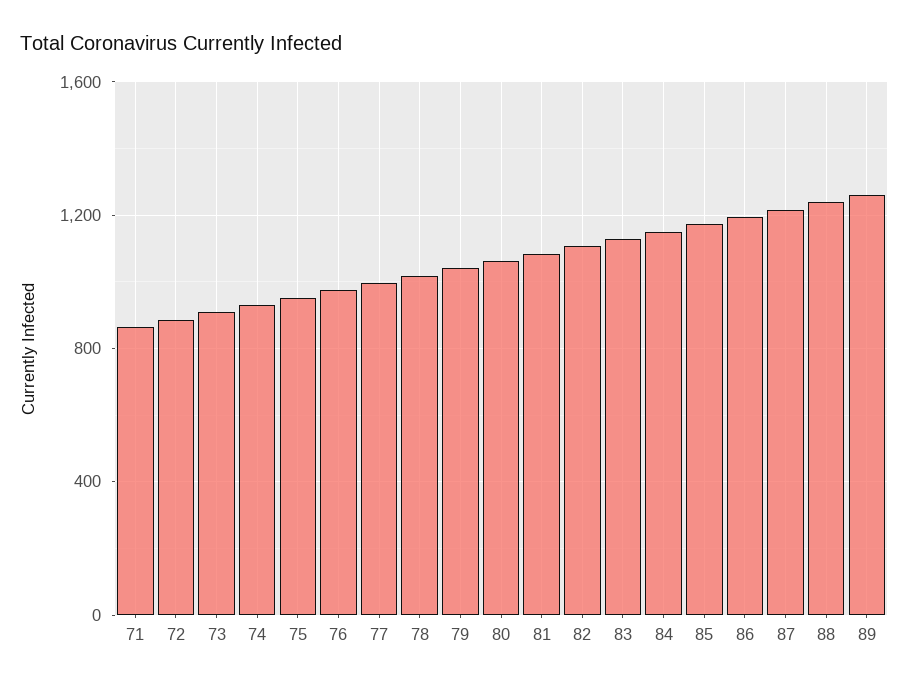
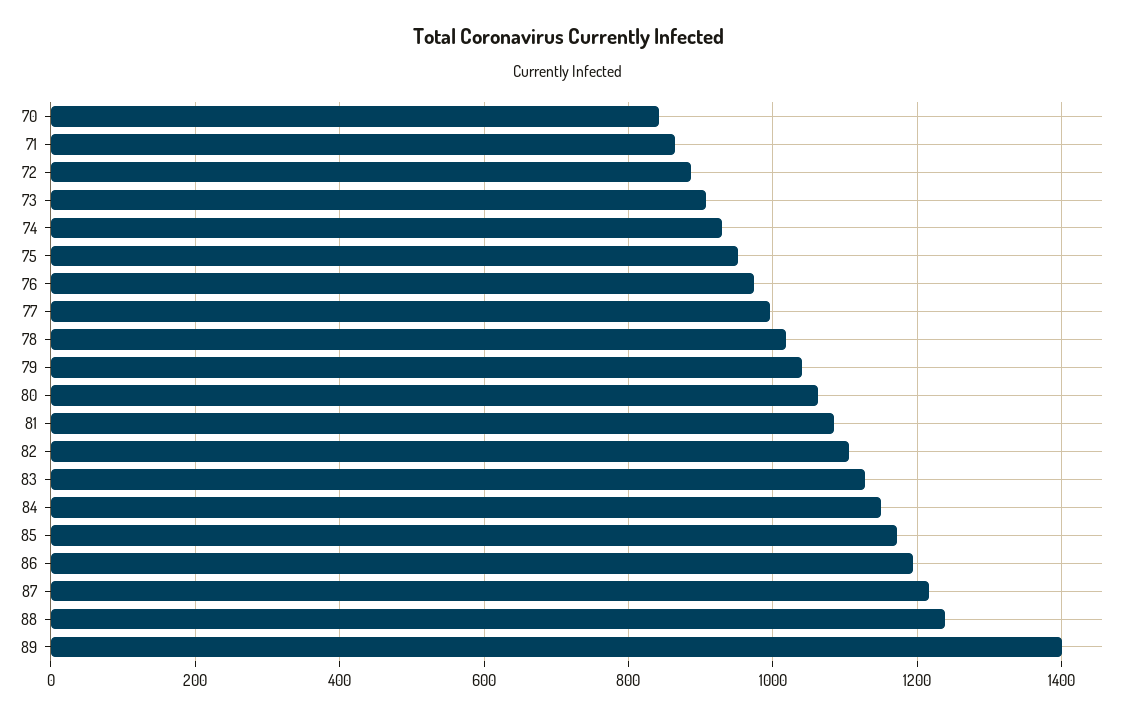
  {
    "71": 860,
    "72": 880,
    "73": 900,
    "74": 940,
    "75": 960,
    "76": 980,
    "77": 1000,
    "78": 1020,
    "79": 1040,
    "80": 1060,
    "81": 1080,
    "82": 1100,
    "83": 1120,
    "84": 1160,
    "85": 1180,
    "86": 1200,
    "87": 1220,
    "88": 1240,
-   "89": 1250
+   "89": 1400,
+   "70": 840
  }

